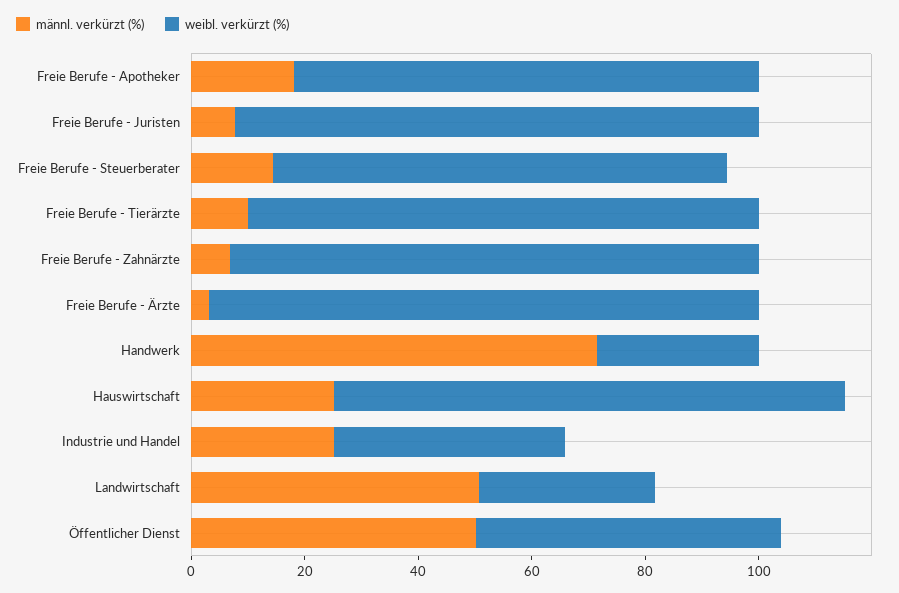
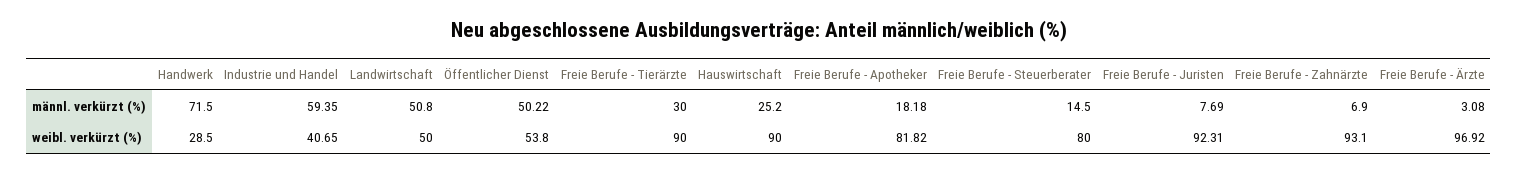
  {
    "männl. verkürzt (%)": {
      "Freie Berufe - Apotheker": 18.18,
      "Freie Berufe - Juristen": 7.69,
      "Freie Berufe - Steuerberater": 14.5,
-     "Freie Berufe - Tierärzte": 10,
+     "Freie Berufe - Tierärzte": 30,
      "Freie Berufe - Zahnärzte": 6.9,
      "Freie Berufe - Ärzte": 3.08,
      "Handwerk": 71.5,
      "Hauswirtschaft": 25.2,
-     "Industrie und Handel": 25,
+     "Industrie und Handel": 59.35,
      "Landwirtschaft": 50.8,
      "Öffentlicher Dienst": 50.22
    },
    "weibl. verkürzt (%)": {
      "Freie Berufe - Apotheker": 81.82,
      "Freie Berufe - Juristen": 92.31,
      "Freie Berufe - Steuerberater": 80,
      "Freie Berufe - Tierärzte": 90,
      "Freie Berufe - Zahnärzte": 93.1,
      "Freie Berufe - Ärzte": 96.92,
      "Handwerk": 28.5,
      "Hauswirtschaft": 90,
      "Industrie und Handel": 40.65,
-     "Landwirtschaft": 30,
+     "Landwirtschaft": 50,
      "Öffentlicher Dienst": 53.8
    }
  }

